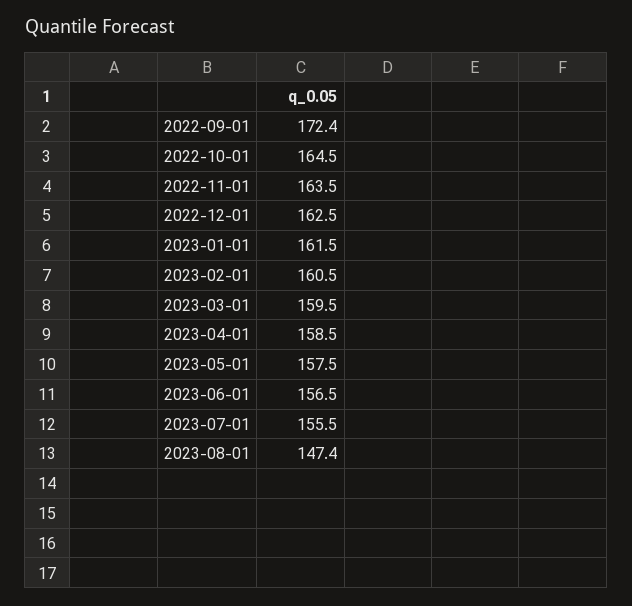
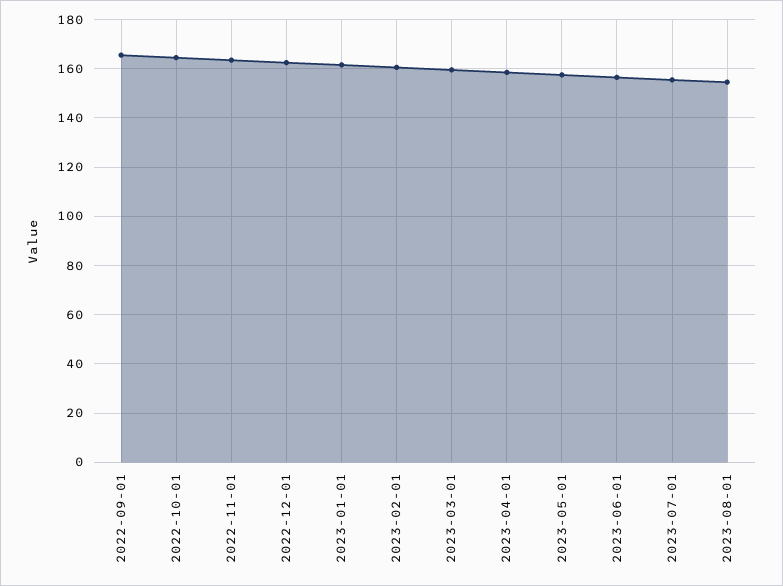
  {
-   "2022-09-01": 172.4,
+   "2022-09-01": 165,
    "2022-10-01": 164.5,
    "2022-11-01": 163.5,
    "2022-12-01": 162.5,
    "2023-01-01": 161.5,
    "2023-02-01": 160.5,
    "2023-03-01": 159.5,
    "2023-04-01": 158.5,
    "2023-05-01": 157.5,
    "2023-06-01": 156.5,
    "2023-07-01": 155.5,
-   "2023-08-01": 147.4
+   "2023-08-01": 155
  }

